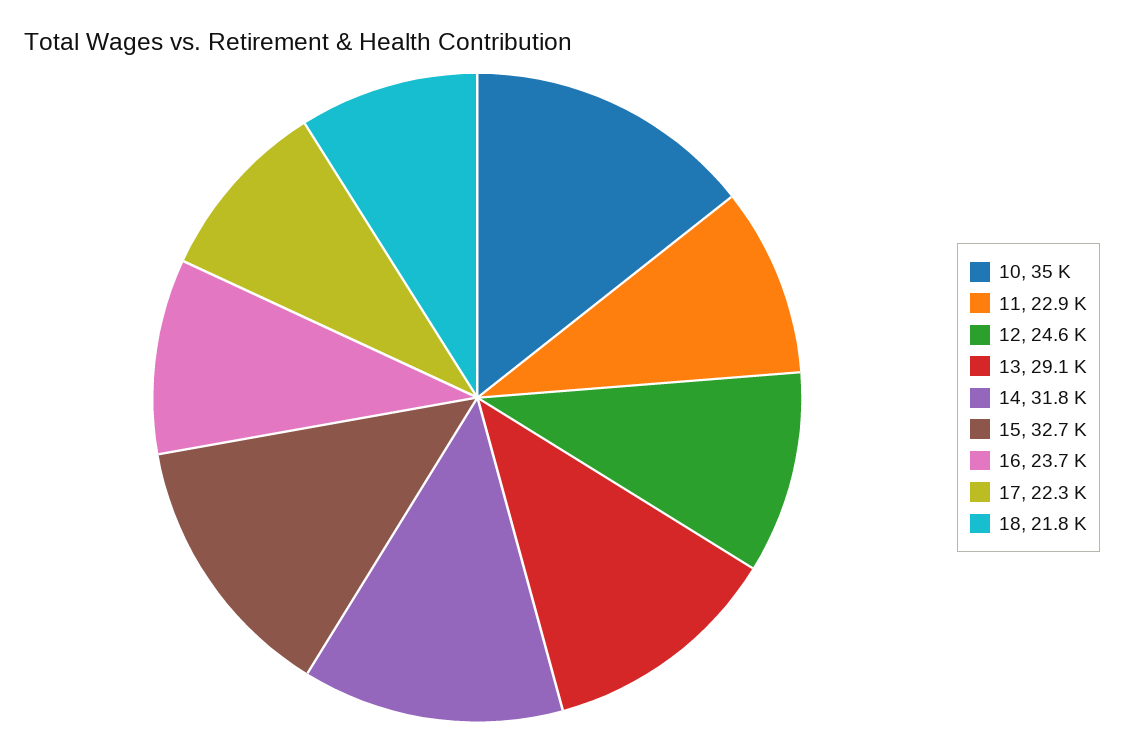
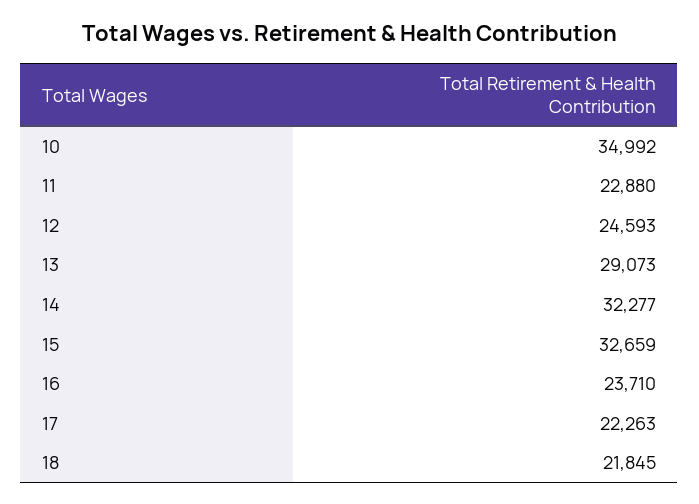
  {
    "10": 34992,
    "11": 22880,
    "12": 24593,
    "13": 29073,
-   "14": 31800,
+   "14": 32277,
    "15": 32659,
    "16": 23710,
    "17": 22263,
    "18": 21845
  }

